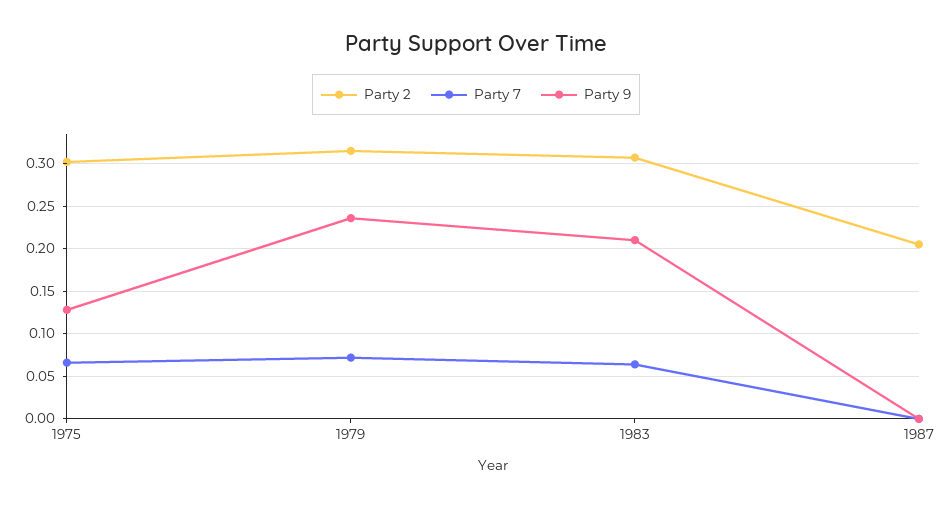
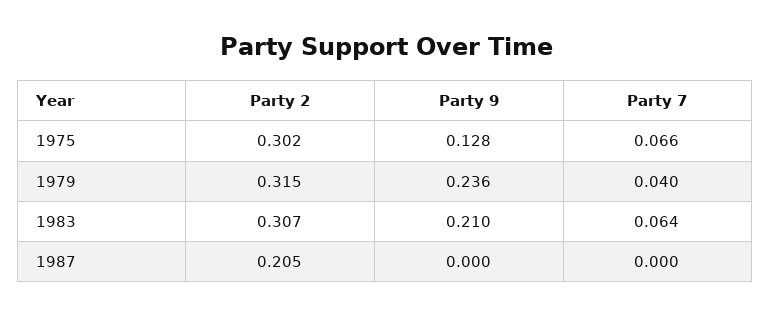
  {
    "Party 2": {
      "1975": 0.302,
      "1979": 0.315,
      "1983": 0.307,
      "1987": 0.205
    },
    "Party 7": {
      "1975": 0.066,
-     "1979": 0.07,
+     "1979": 0.04,
      "1983": 0.064,
      "1987": 0
    },
    "Party 9": {
      "1975": 0.128,
      "1979": 0.236,
      "1983": 0.21,
      "1987": 0
    }
  }

